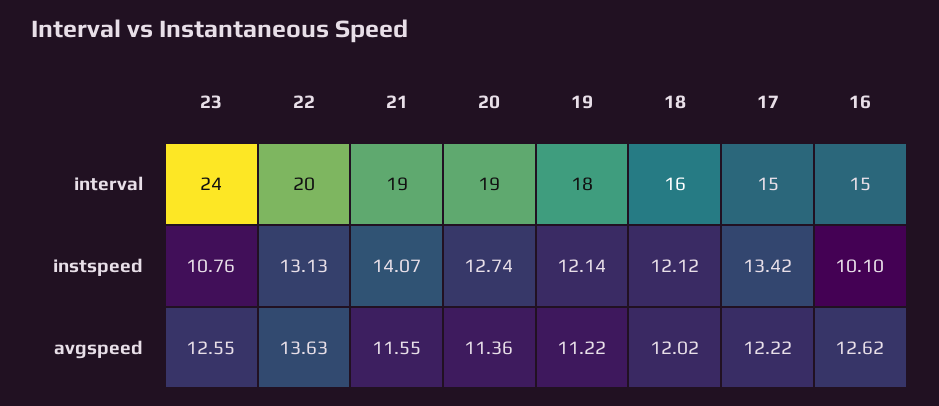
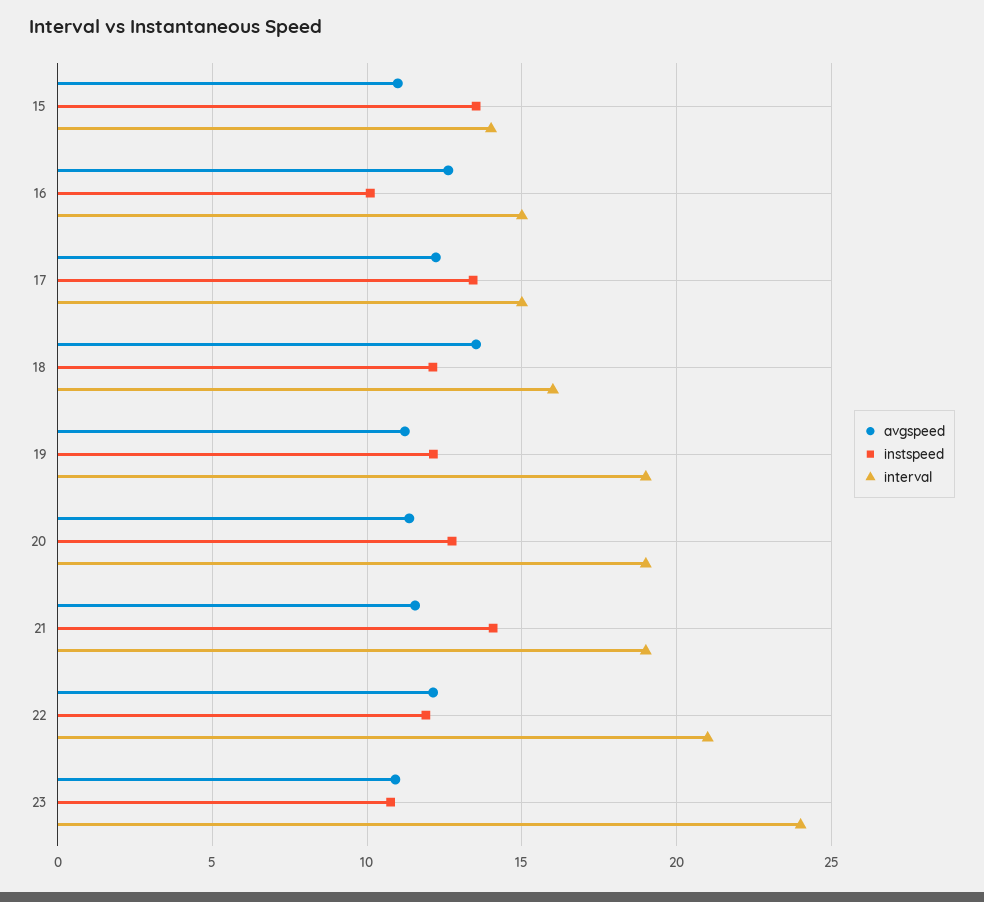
  {
    "interval": {
      "23": 24,
-     "22": 20,
+     "22": 21,
      "21": 19,
      "20": 19,
-     "19": 18,
+     "19": 19,
      "18": 16,
      "17": 15,
-     "16": 15
+     "16": 15,
+     "15": 14
    },
    "instspeed": {
      "23": 10.76,
-     "22": 13.13,
+     "22": 12,
      "21": 14.07,
      "20": 12.74,
      "19": 12.14,
      "18": 12.12,
      "17": 13.42,
-     "16": 10.1
+     "16": 10.1,
+     "15": 13.5
    },
    "avgspeed": {
-     "23": 12.55,
+     "23": 11,
-     "22": 13.63,
+     "22": 12,
      "21": 11.55,
      "20": 11.36,
      "19": 11.22,
-     "18": 12.02,
+     "18": 13.5,
      "17": 12.22,
-     "16": 12.62
+     "16": 12.62,
+     "15": 11
    }
  }

